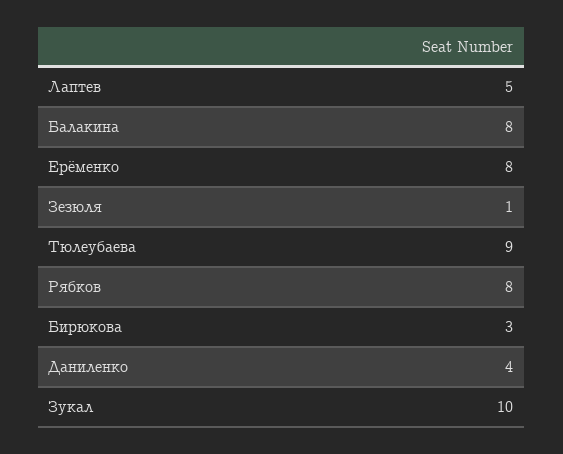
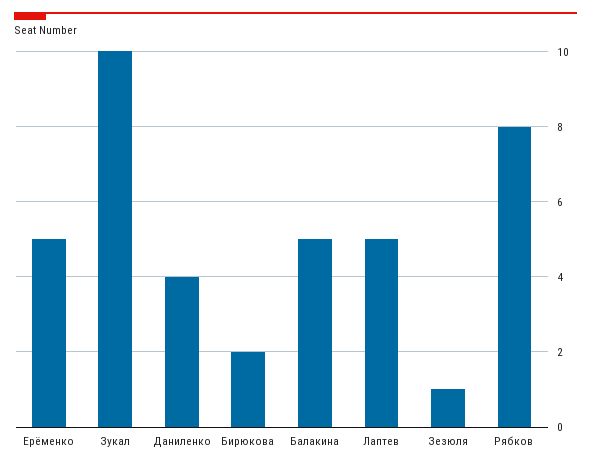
  {
    "Лаптев": 5,
-   "Балакина": 8,
+   "Балакина": 5,
-   "Ерёменко": 8,
+   "Ерёменко": 5,
    "Зезюля": 1,
-   "Тюлеубаева": 9,
    "Рябков": 8,
-   "Бирюкова": 3,
+   "Бирюкова": 2,
    "Даниленко": 4,
    "Зукал": 10
  }

